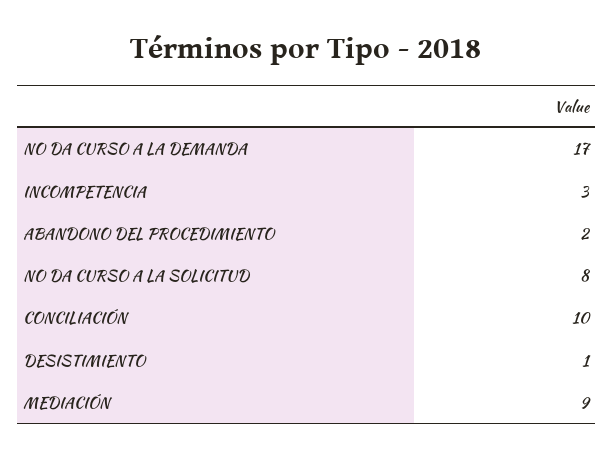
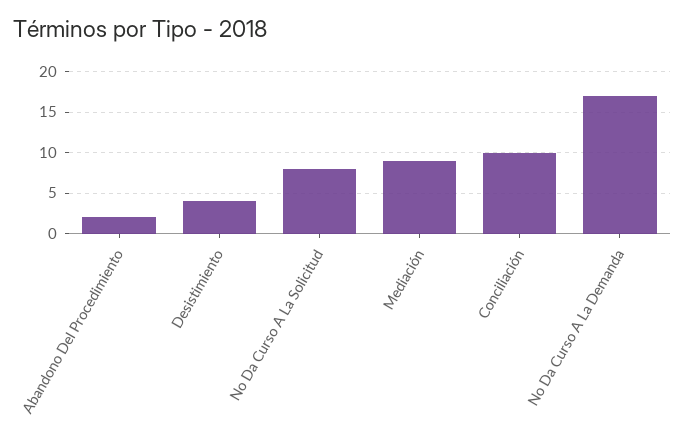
  {
    "NO DA CURSO A LA DEMANDA": 17,
-   "INCOMPETENCIA": 3,
    "ABANDONO DEL PROCEDIMIENTO": 2,
    "NO DA CURSO A LA SOLICITUD": 8,
    "CONCILIACIÓN": 10,
-   "DESISTIMIENTO": 1,
+   "DESISTIMIENTO": 4,
    "MEDIACIÓN": 9
  }

